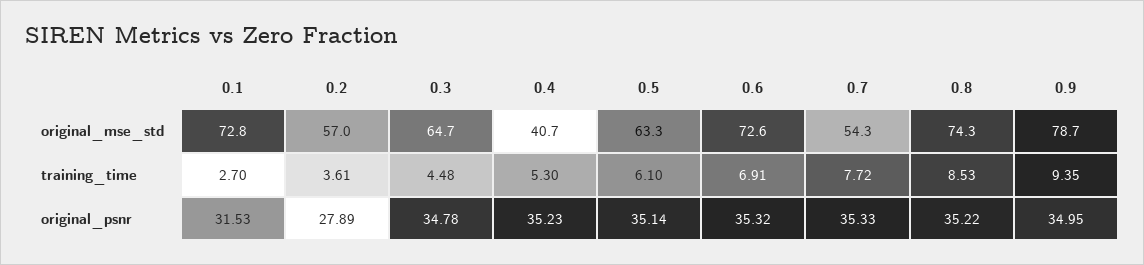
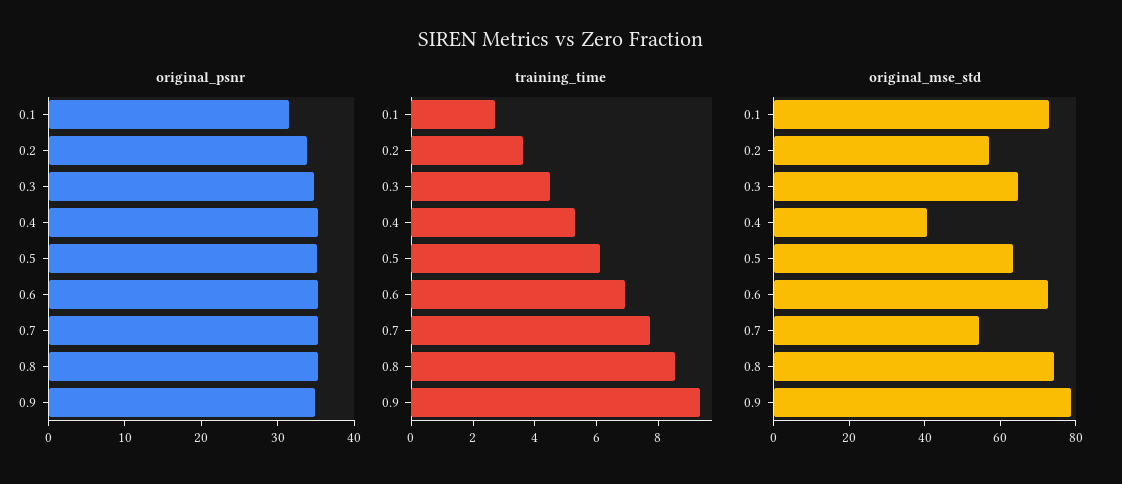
  {
    "original_mse_std": {
      "0.1": 72.8,
      "0.2": 57,
      "0.3": 64.7,
      "0.4": 40.7,
      "0.5": 63.3,
      "0.6": 72.6,
      "0.7": 54.3,
      "0.8": 74.3,
      "0.9": 78.7
    },
    "training_time": {
      "0.1": 2.7,
      "0.2": 3.61,
      "0.3": 4.48,
      "0.4": 5.3,
      "0.5": 6.1,
      "0.6": 6.91,
      "0.7": 7.72,
      "0.8": 8.53,
      "0.9": 9.35
    },
    "original_psnr": {
      "0.1": 31.53,
-     "0.2": 27.89,
+     "0.2": 34,
      "0.3": 34.78,
      "0.4": 35.23,
      "0.5": 35.14,
      "0.6": 35.32,
      "0.7": 35.33,
      "0.8": 35.22,
      "0.9": 34.95
    }
  }

